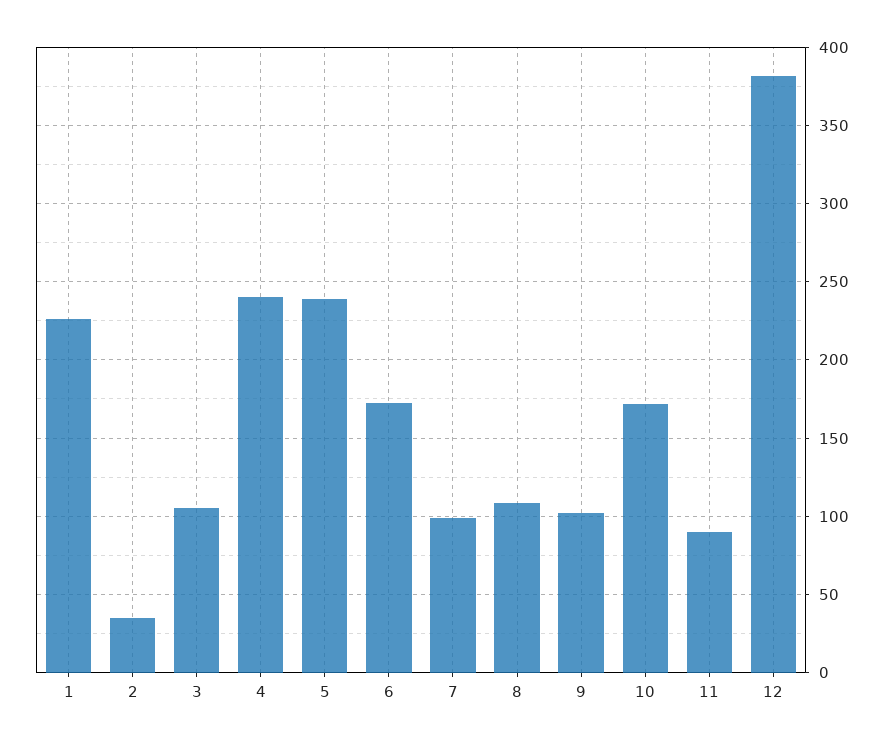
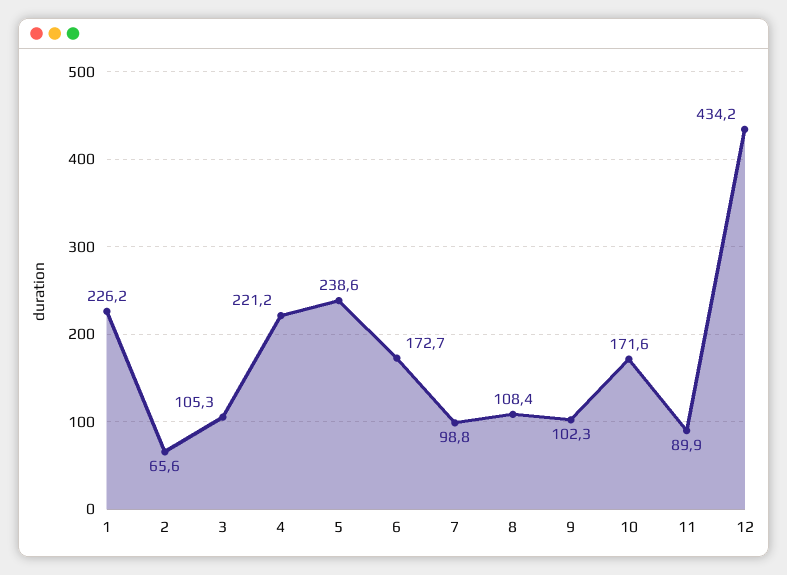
  {
    "1": 226.2,
-   "2": 35,
+   "2": 65.6,
    "3": 105.3,
-   "4": 240,
+   "4": 221.2,
    "5": 238.6,
    "6": 172.7,
    "7": 98.8,
    "8": 108.4,
    "9": 102.3,
    "10": 171.6,
    "11": 89.9,
-   "12": 380
+   "12": 434.2
  }

